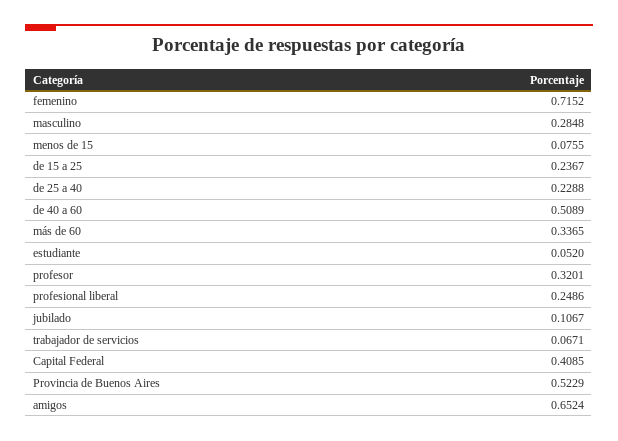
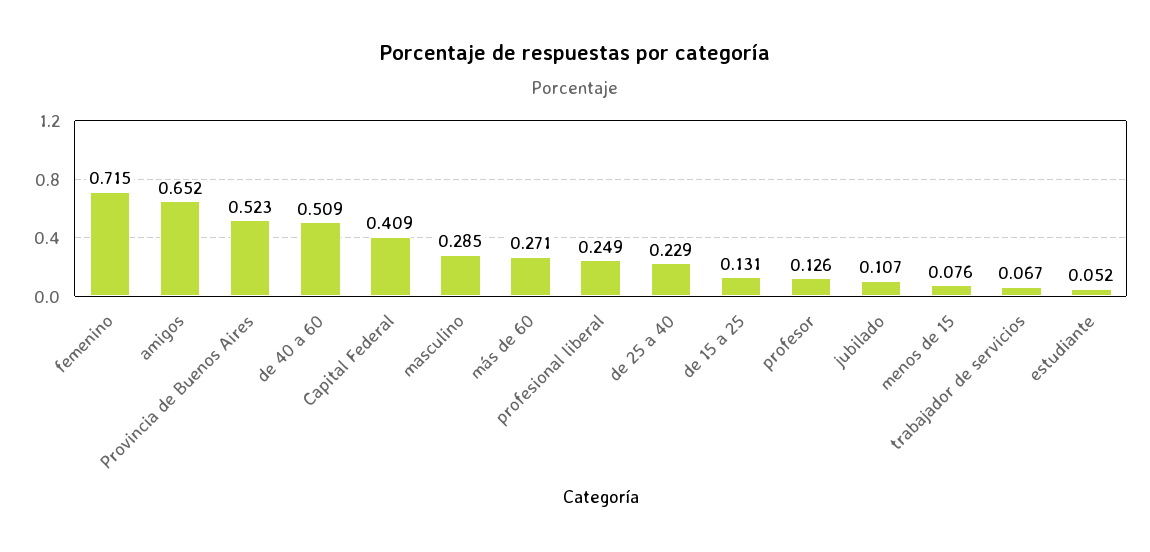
  {
    "femenino": 0.7152,
    "masculino": 0.2848,
    "menos de 15": 0.0755,
-   "de 15 a 25": 0.2367,
+   "de 15 a 25": 0.131,
    "de 25 a 40": 0.2288,
    "de 40 a 60": 0.5089,
-   "más de 60": 0.3365,
+   "más de 60": 0.271,
    "estudiante": 0.052,
-   "profesor": 0.3201,
+   "profesor": 0.126,
    "profesional liberal": 0.2486,
    "jubilado": 0.1067,
    "trabajador de servicios": 0.0671,
    "Capital Federal": 0.4085,
    "Provincia de Buenos Aires": 0.5229,
    "amigos": 0.6524
  }

